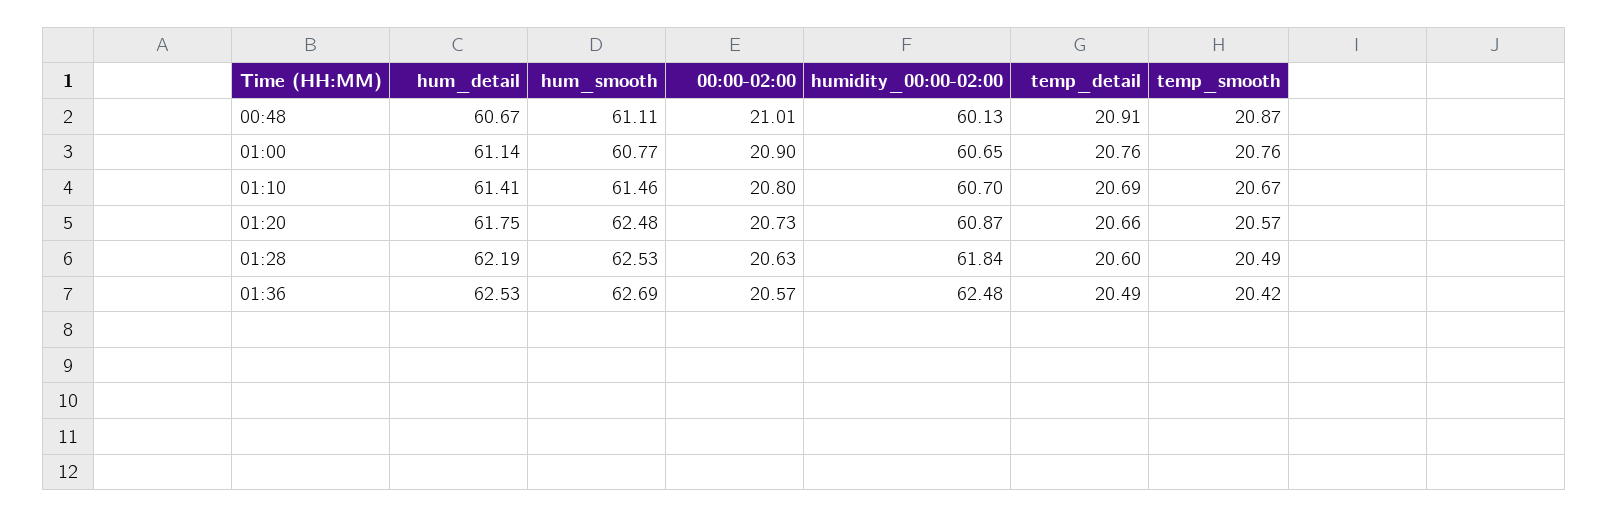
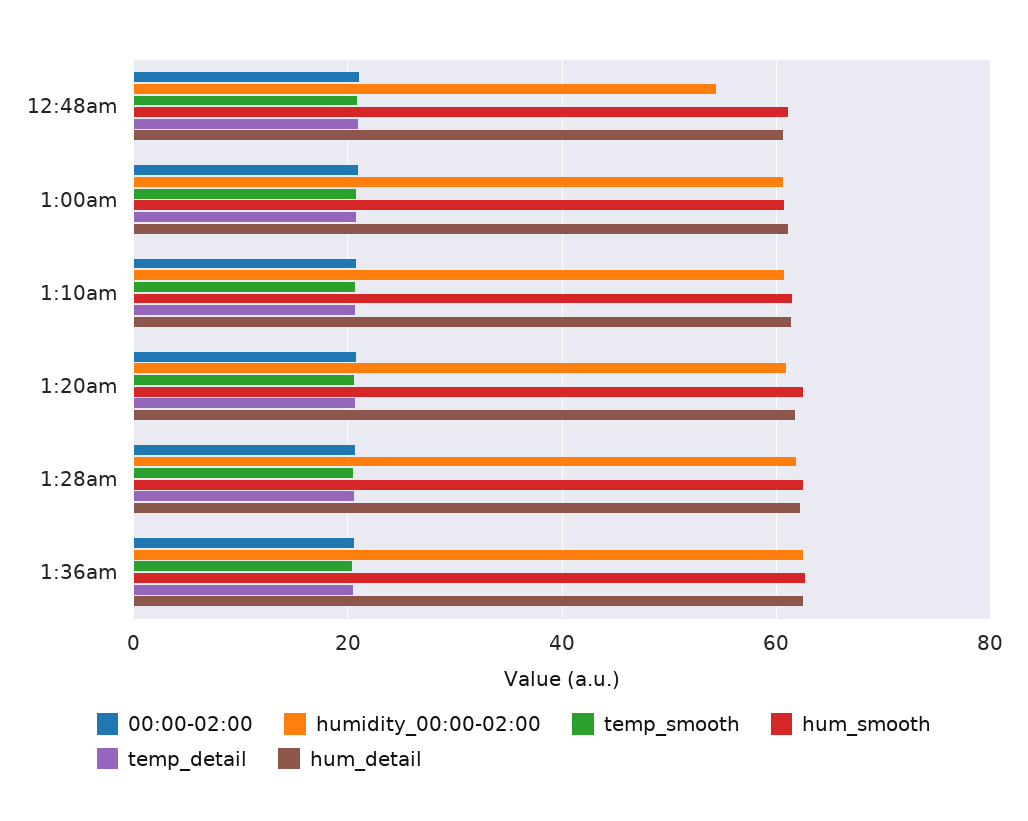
  {
    "hum_detail": {
      "00:48": 60.67,
      "01:00": 61.14,
      "01:10": 61.41,
      "01:20": 61.75,
      "01:28": 62.19,
      "01:36": 62.53
    },
    "hum_smooth": {
      "00:48": 61.11,
      "01:00": 60.77,
      "01:10": 61.46,
      "01:20": 62.48,
      "01:28": 62.53,
      "01:36": 62.69
    },
    "00:00-02:00": {
      "00:48": 21.01,
      "01:00": 20.9,
      "01:10": 20.8,
      "01:20": 20.73,
      "01:28": 20.63,
      "01:36": 20.57
    },
    "humidity_00:00-02:00": {
-     "00:48": 60.13,
+     "00:48": 54,
      "01:00": 60.65,
      "01:10": 60.7,
      "01:20": 60.87,
      "01:28": 61.84,
      "01:36": 62.48
    },
    "temp_detail": {
      "00:48": 20.91,
      "01:00": 20.76,
      "01:10": 20.69,
      "01:20": 20.66,
      "01:28": 20.6,
      "01:36": 20.49
    },
    "temp_smooth": {
      "00:48": 20.87,
      "01:00": 20.76,
      "01:10": 20.67,
      "01:20": 20.57,
      "01:28": 20.49,
      "01:36": 20.42
    }
  }

